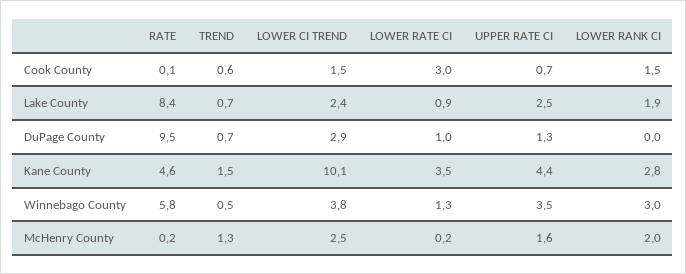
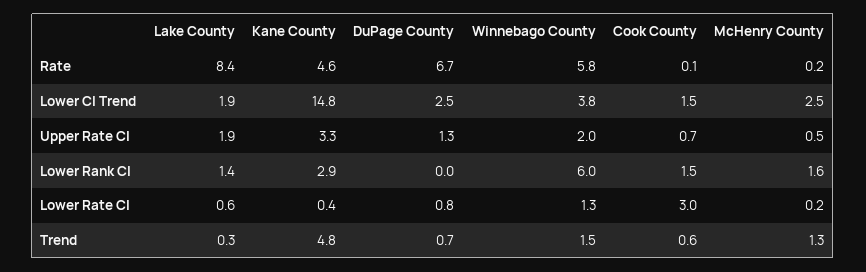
  {
    "RATE": {
      "Cook County": 0.1,
      "Lake County": 8.4,
-     "DuPage County": 9.5,
+     "DuPage County": 6.7,
      "Kane County": 4.6,
      "Winnebago County": 5.8,
      "McHenry County": 0.2
    },
    "TREND": {
      "Cook County": 0.6,
-     "Lake County": 0.7,
+     "Lake County": 0.3,
      "DuPage County": 0.7,
-     "Kane County": 1.5,
+     "Kane County": 4.8,
-     "Winnebago County": 0.5,
+     "Winnebago County": 1.5,
      "McHenry County": 1.3
    },
    "LOWER CI TREND": {
      "Cook County": 1.5,
-     "Lake County": 2.4,
+     "Lake County": 1.9,
-     "DuPage County": 2.9,
+     "DuPage County": 2.5,
-     "Kane County": 10.1,
+     "Kane County": 14.8,
      "Winnebago County": 3.8,
      "McHenry County": 2.5
    },
    "LOWER RATE CI": {
      "Cook County": 3,
-     "Lake County": 0.9,
+     "Lake County": 0.6,
-     "DuPage County": 1,
+     "DuPage County": 0.8,
-     "Kane County": 3.5,
+     "Kane County": 0.4,
      "Winnebago County": 1.3,
      "McHenry County": 0.2
    },
    "UPPER RATE CI": {
      "Cook County": 0.7,
-     "Lake County": 2.5,
+     "Lake County": 1.9,
      "DuPage County": 1.3,
-     "Kane County": 4.4,
+     "Kane County": 3.3,
-     "Winnebago County": 3.5,
+     "Winnebago County": 2,
-     "McHenry County": 1.6
+     "McHenry County": 0.5
    },
    "LOWER RANK CI": {
      "Cook County": 1.5,
-     "Lake County": 1.9,
+     "Lake County": 1.4,
      "DuPage County": 0,
-     "Kane County": 2.8,
+     "Kane County": 2.9,
-     "Winnebago County": 3,
+     "Winnebago County": 6,
-     "McHenry County": 2
+     "McHenry County": 1.6
    }
  }

